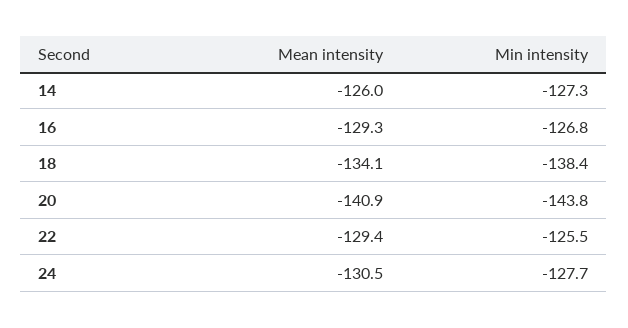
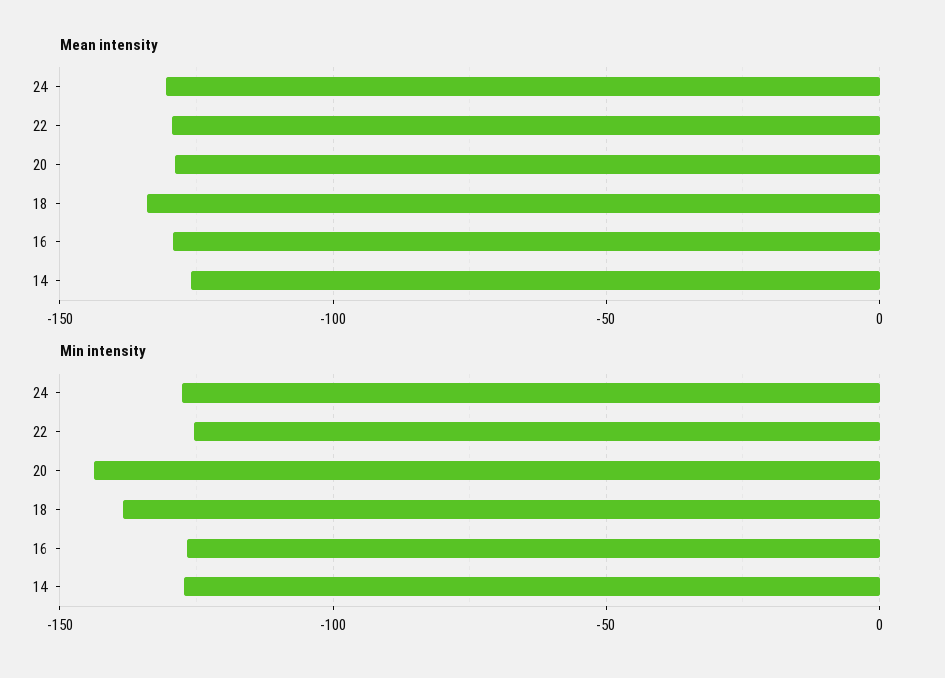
  {
    "Mean intensity": {
      "14": -126,
      "16": -129.3,
      "18": -134.1,
-     "20": -140.9,
+     "20": -130,
      "22": -129.4,
      "24": -130.5
    },
    "Min intensity": {
      "14": -127.3,
      "16": -126.8,
      "18": -138.4,
      "20": -143.8,
      "22": -125.5,
      "24": -127.7
    }
  }

